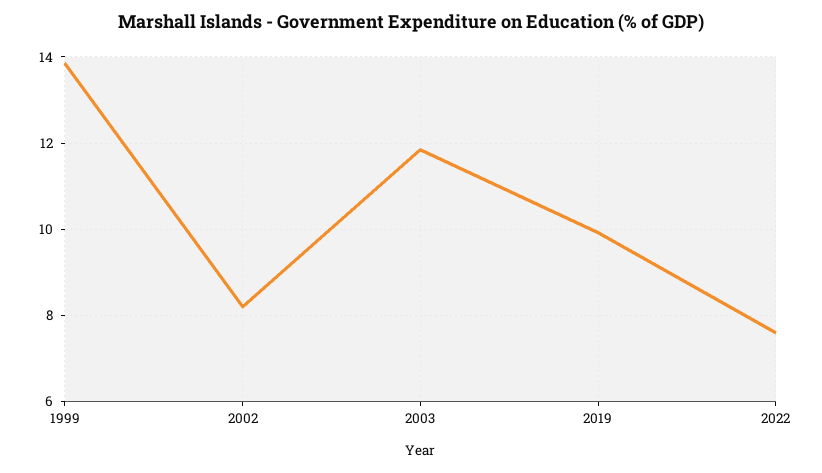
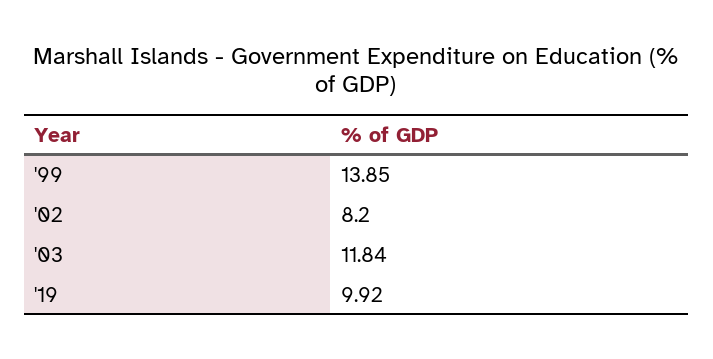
  {
    "1999": 13.85,
    "2002": 8.2,
    "2003": 11.84,
-   "2019": 9.92,
+   "2019": 9.92
-   "2022": 7.6
  }

